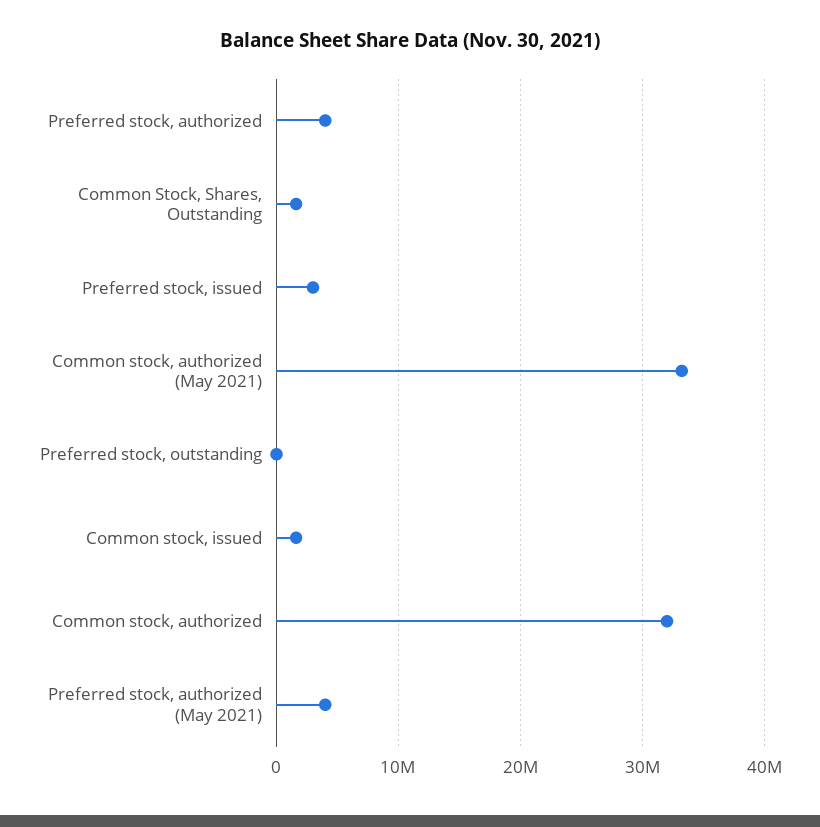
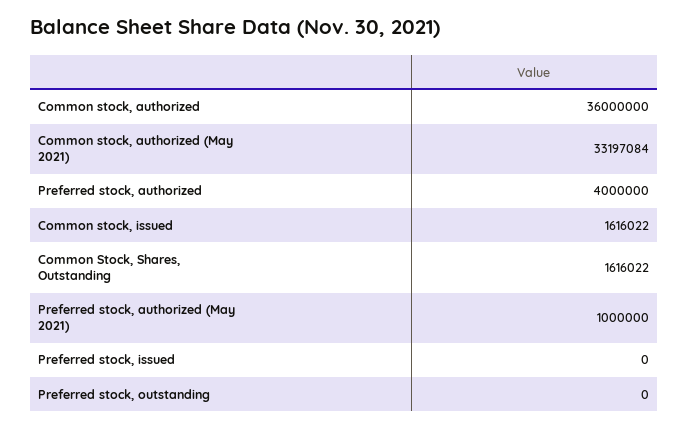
  {
    "Preferred stock, authorized": 4000000,
    "Common Stock, Shares, Outstanding": 1616022,
-   "Preferred stock, issued": 3000000,
+   "Preferred stock, issued": 0,
    "Common stock, authorized (May 2021)": 33197084,
    "Preferred stock, outstanding": 0,
    "Common stock, issued": 1616022,
-   "Common stock, authorized": 32000000,
+   "Common stock, authorized": 36000000,
-   "Preferred stock, authorized (May 2021)": 4000000
+   "Preferred stock, authorized (May 2021)": 1000000
  }

